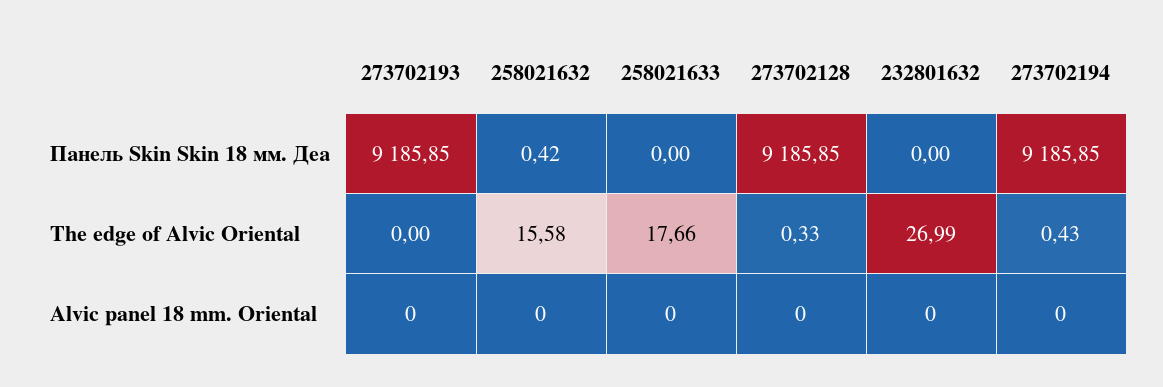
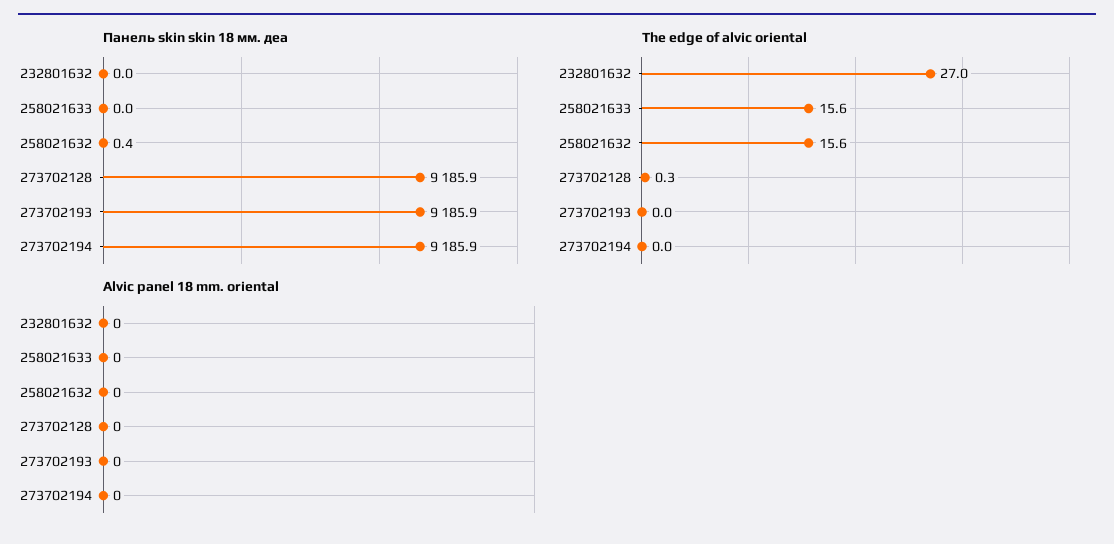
  {
    "Панель Skin Skin 18 мм. Деа": {
      "273702193": 9185.85,
      "258021632": 0.42,
      "258021633": 0,
      "273702128": 9185.85,
      "232801632": 0,
      "273702194": 9185.85
    },
    "The edge of Alvic Oriental": {
      "273702193": 0,
      "258021632": 15.58,
-     "258021633": 17.66,
+     "258021633": 15.6,
      "273702128": 0.33,
      "232801632": 26.99,
-     "273702194": 0.43
+     "273702194": 0
    },
    "Alvic panel 18 mm. Oriental": {
      "273702193": 0,
      "258021632": 0,
      "258021633": 0,
      "273702128": 0,
      "232801632": 0,
      "273702194": 0
    }
  }

